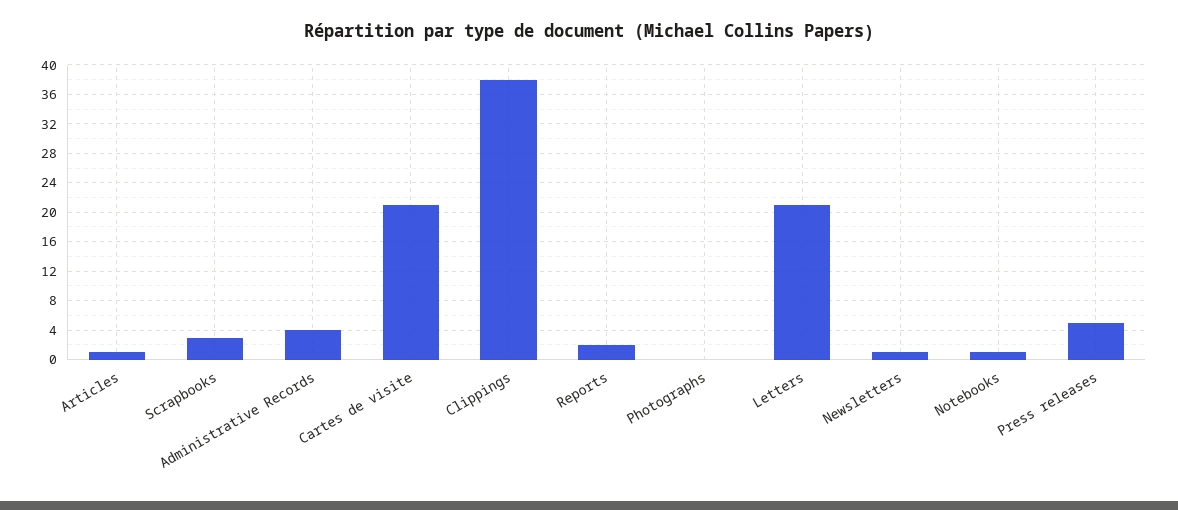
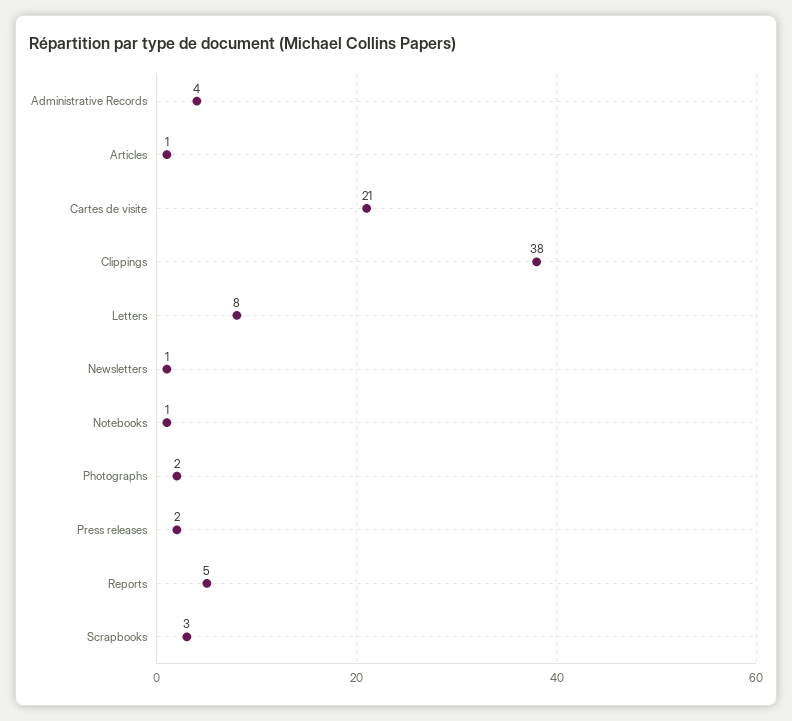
  {
    "Articles": 1,
    "Scrapbooks": 3,
    "Administrative Records": 4,
    "Cartes de visite": 21,
    "Clippings": 38,
-   "Reports": 2,
+   "Reports": 5,
-   "Photographs": 0,
+   "Photographs": 2,
-   "Letters": 21,
+   "Letters": 8,
    "Newsletters": 1,
    "Notebooks": 1,
-   "Press releases": 5
+   "Press releases": 2
  }

